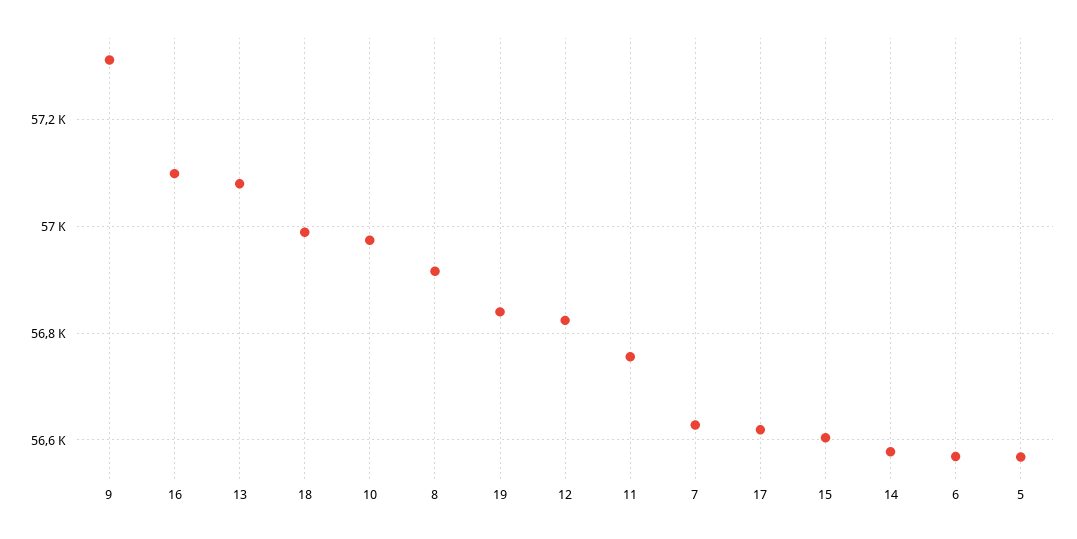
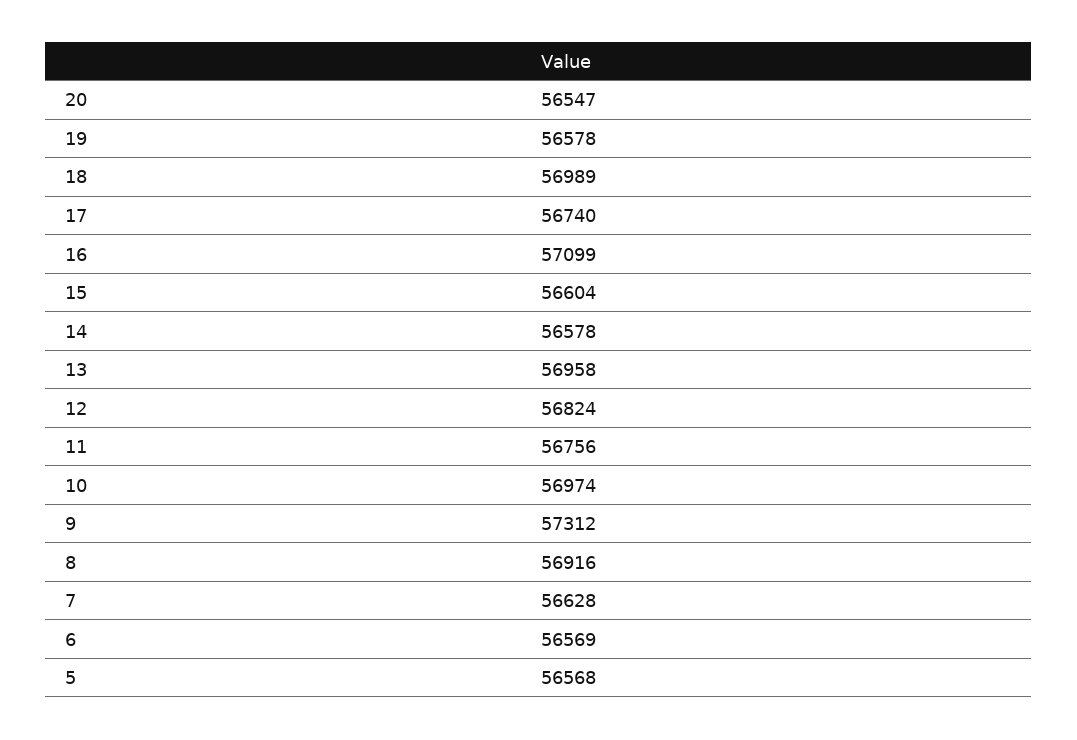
  {
    "9": 57312,
    "16": 57099,
-   "13": 57080,
+   "13": 56958,
    "18": 56989,
    "10": 56974,
    "8": 56916,
-   "19": 56840,
+   "19": 56578,
    "12": 56824,
    "11": 56756,
    "7": 56628,
-   "17": 56620,
+   "17": 56740,
    "15": 56604,
    "14": 56578,
    "6": 56569,
-   "5": 56568
+   "5": 56568,
+   "20": 56547
  }

